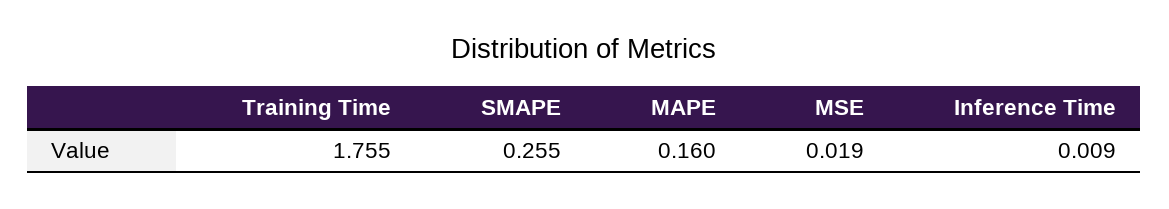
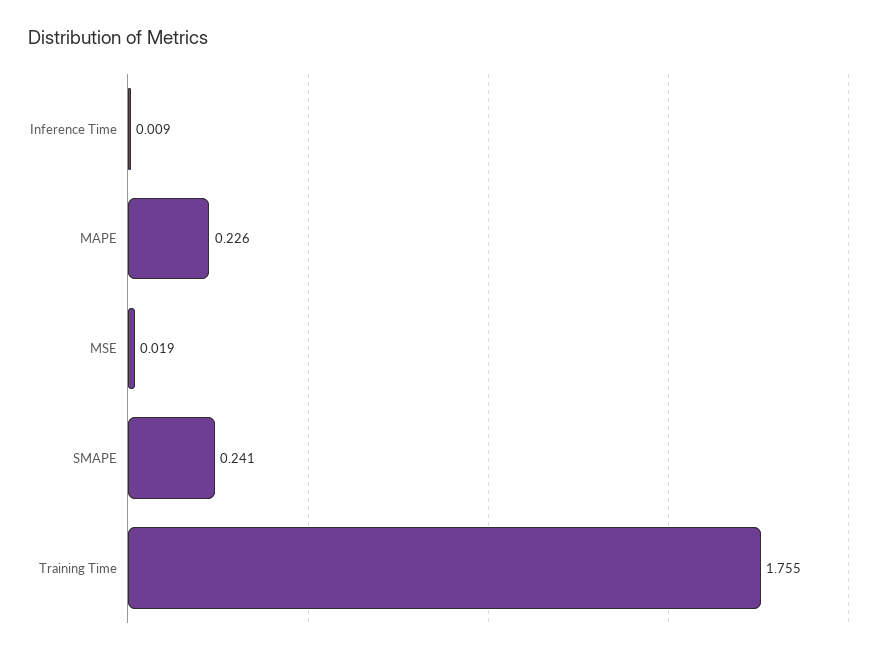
  {
    "Training Time": 1.755,
-   "SMAPE": 0.255,
+   "SMAPE": 0.241,
-   "MAPE": 0.16,
+   "MAPE": 0.226,
    "MSE": 0.019,
    "Inference Time": 0.009
  }

